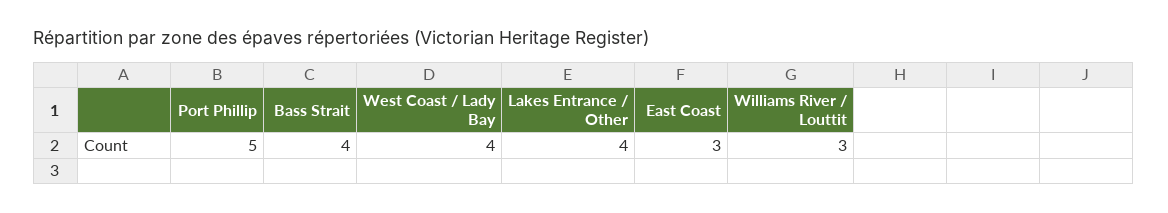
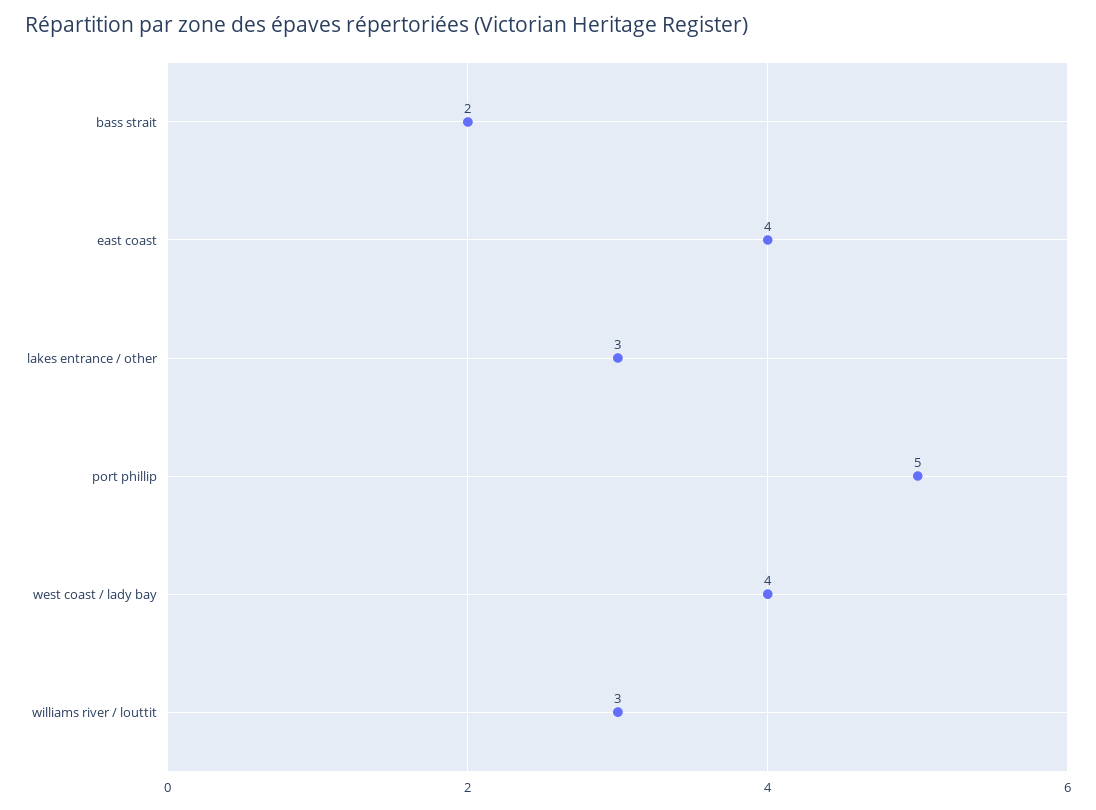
  {
    "Port Phillip": 5,
-   "Bass Strait": 4,
+   "Bass Strait": 2,
    "West Coast / Lady Bay": 4,
-   "Lakes Entrance / Other": 4,
+   "Lakes Entrance / Other": 3,
-   "East Coast": 3,
+   "East Coast": 4,
    "Williams River / Louttit": 3
  }

